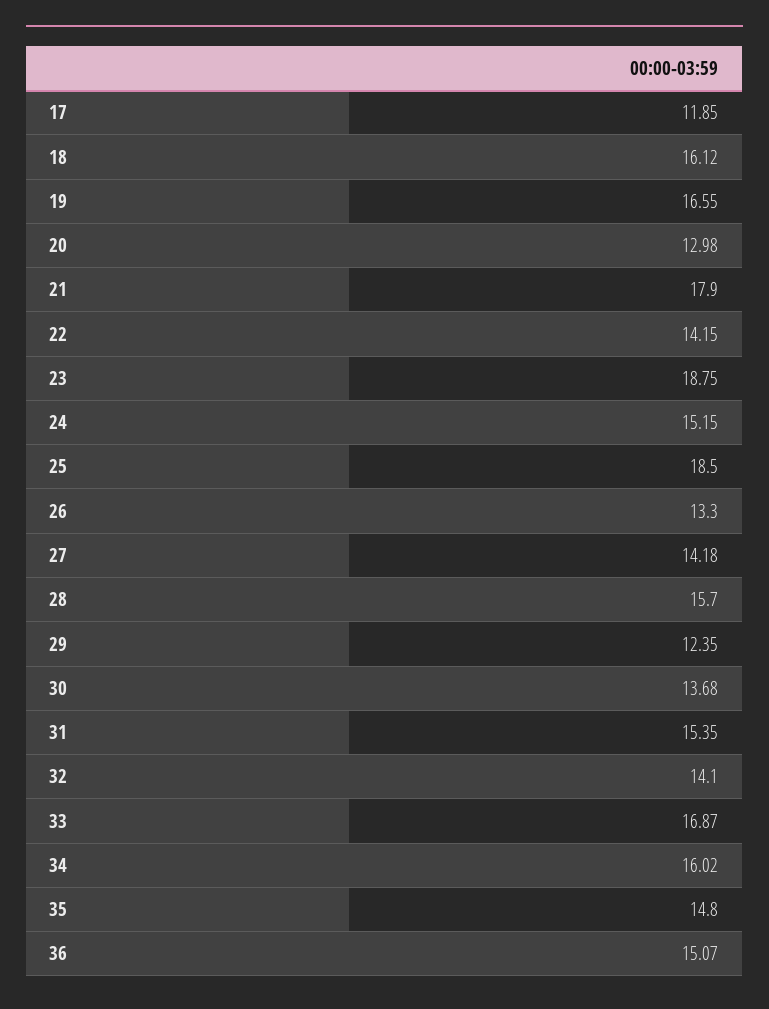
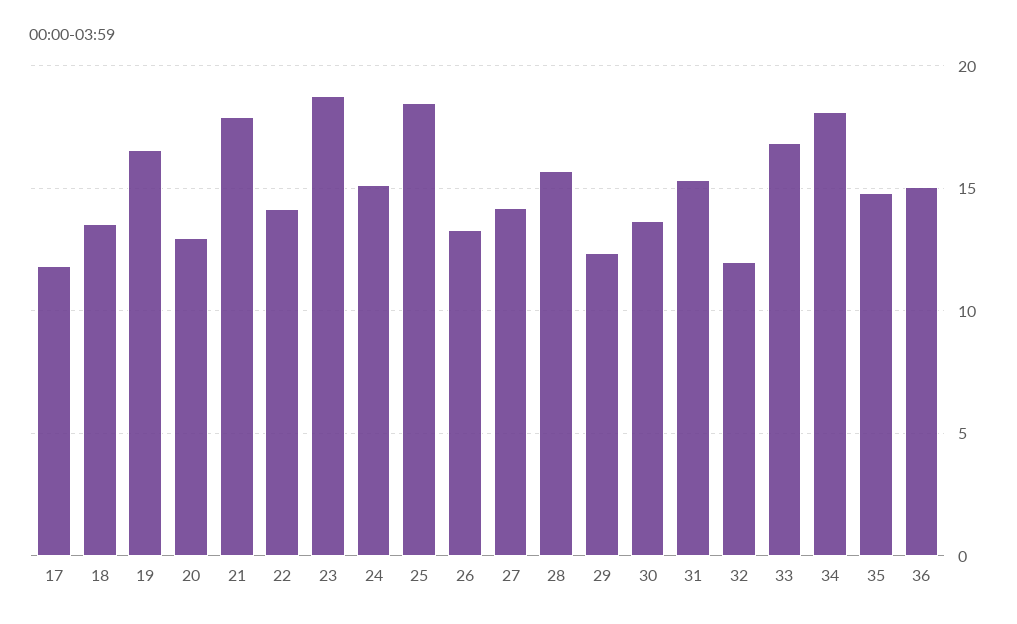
  {
    "17": 11.85,
-   "18": 16.12,
+   "18": 13.5,
    "19": 16.55,
    "20": 12.98,
    "21": 17.9,
    "22": 14.15,
    "23": 18.75,
    "24": 15.15,
    "25": 18.5,
    "26": 13.3,
    "27": 14.18,
    "28": 15.7,
    "29": 12.35,
    "30": 13.68,
    "31": 15.35,
-   "32": 14.1,
+   "32": 12,
    "33": 16.87,
-   "34": 16.02,
+   "34": 18,
    "35": 14.8,
    "36": 15.07
  }

